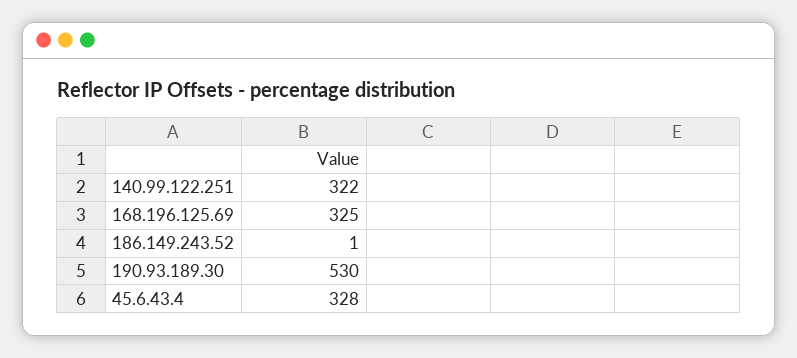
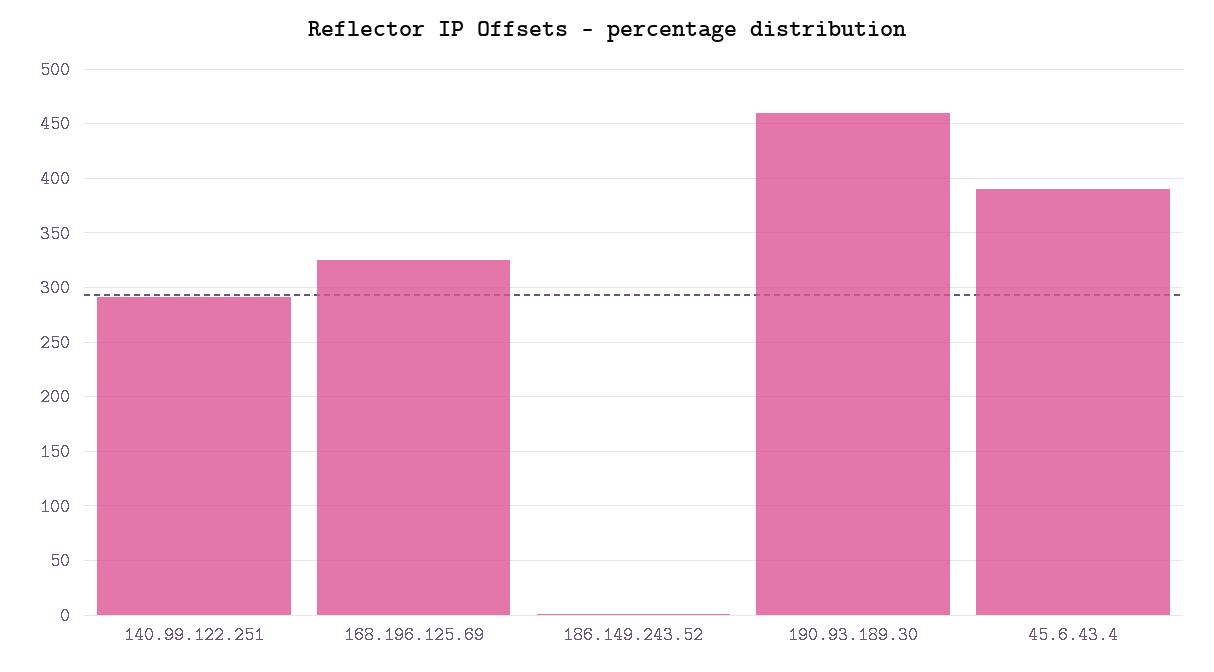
  {
-   "140.99.122.251": 322,
+   "140.99.122.251": 290,
    "168.196.125.69": 325,
    "186.149.243.52": 1,
-   "190.93.189.30": 530,
+   "190.93.189.30": 460,
-   "45.6.43.4": 328
+   "45.6.43.4": 390
  }

